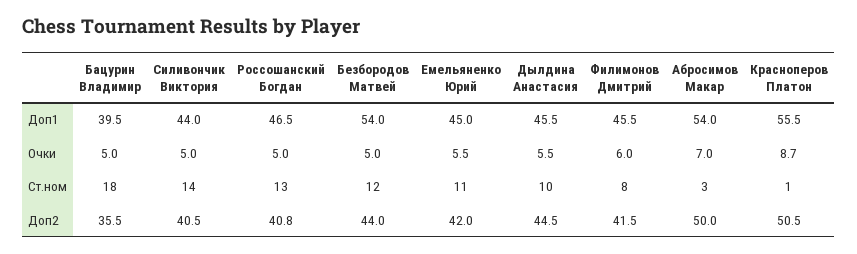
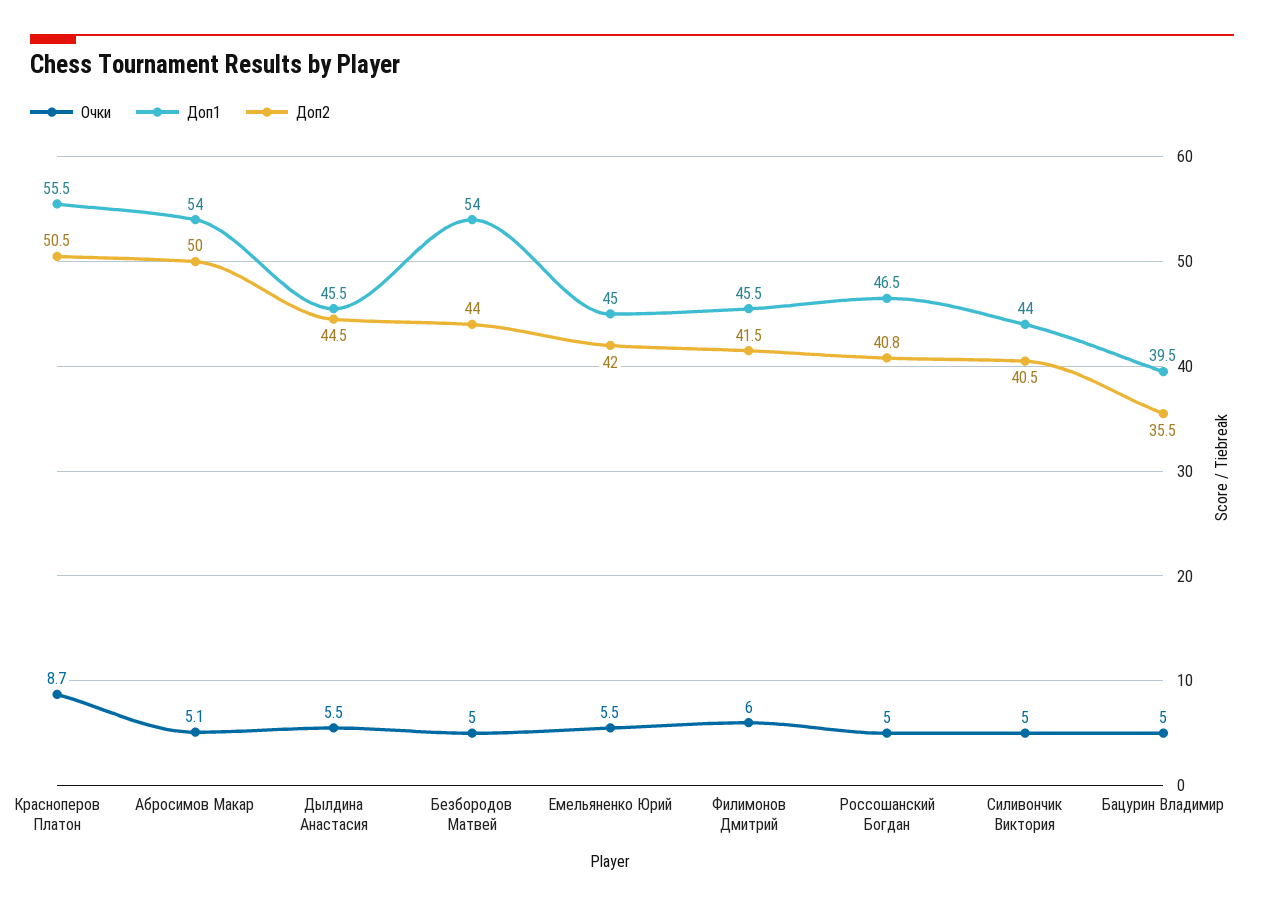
  {
    "Доп1": {
      "Бацурин Владимир": 39.5,
      "Силивончик Виктория": 44,
      "Россошанский Богдан": 46.5,
      "Безбородов Матвей": 54,
      "Емельяненко Юрий": 45,
      "Дылдина Анастасия": 45.5,
      "Филимонов Дмитрий": 45.5,
      "Абросимов Макар": 54,
      "Красноперов Платон": 55.5
    },
    "Очки": {
      "Бацурин Владимир": 5,
      "Силивончик Виктория": 5,
      "Россошанский Богдан": 5,
      "Безбородов Матвей": 5,
      "Емельяненко Юрий": 5.5,
      "Дылдина Анастасия": 5.5,
      "Филимонов Дмитрий": 6,
-     "Абросимов Макар": 7,
+     "Абросимов Макар": 5.1,
      "Красноперов Платон": 8.7
    },
-   "Ст.ном": {
-     "Бацурин Владимир": 18,
-     "Силивончик Виктория": 14,
-     "Россошанский Богдан": 13,
-     "Безбородов Матвей": 12,
-     "Емельяненко Юрий": 11,
-     "Дылдина Анастасия": 10,
-     "Филимонов Дмитрий": 8,
-     "Абросимов Макар": 3,
-     "Красноперов Платон": 1
-   },
    "Доп2": {
      "Бацурин Владимир": 35.5,
      "Силивончик Виктория": 40.5,
      "Россошанский Богдан": 40.8,
      "Безбородов Матвей": 44,
      "Емельяненко Юрий": 42,
      "Дылдина Анастасия": 44.5,
      "Филимонов Дмитрий": 41.5,
      "Абросимов Макар": 50,
      "Красноперов Платон": 50.5
    }
  }

